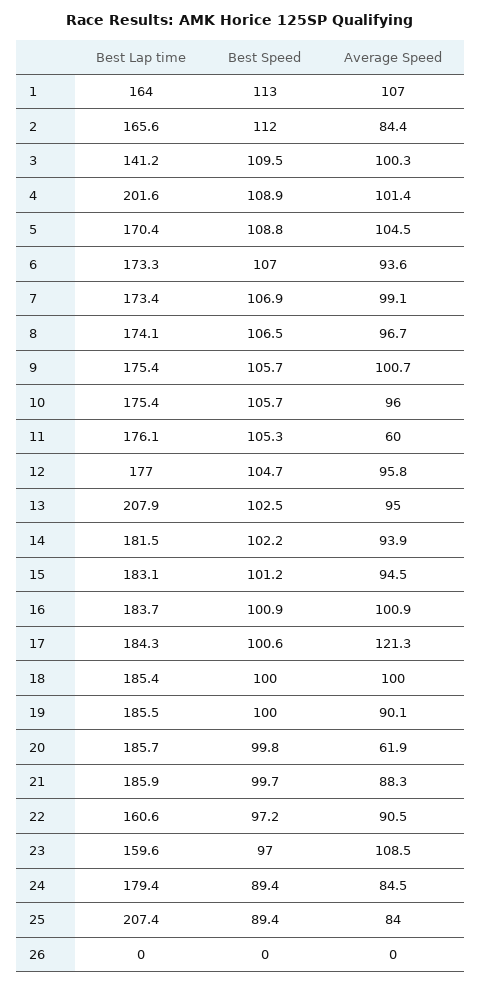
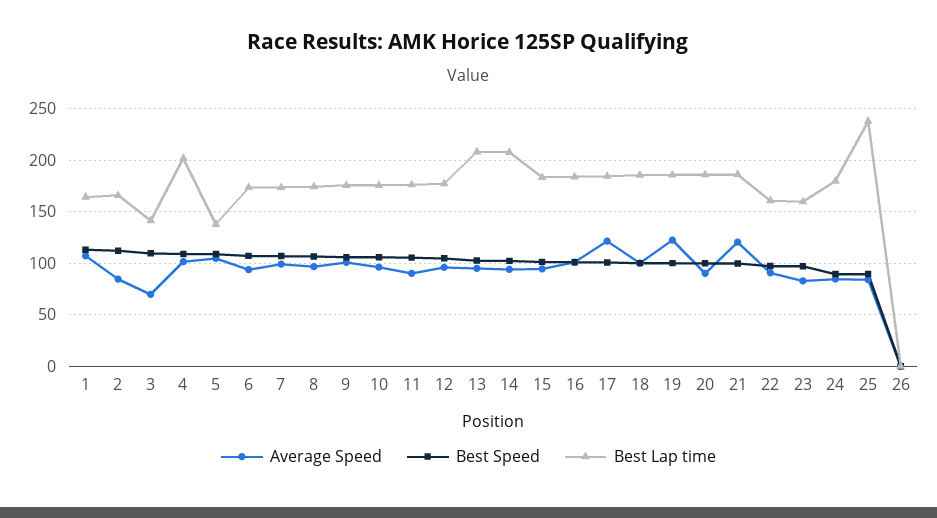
  {
    "Best Lap time": {
      "1": 164,
      "2": 165.6,
      "3": 141.2,
      "4": 201.6,
-     "5": 170.4,
+     "5": 140,
      "6": 173.3,
      "7": 173.4,
      "8": 174.1,
      "9": 175.4,
      "10": 175.4,
      "11": 176.1,
      "12": 177,
      "13": 207.9,
-     "14": 181.5,
+     "14": 210,
      "15": 183.1,
      "16": 183.7,
      "17": 184.3,
      "18": 185.4,
      "19": 185.5,
      "20": 185.7,
      "21": 185.9,
      "22": 160.6,
      "23": 159.6,
      "24": 179.4,
-     "25": 207.4,
+     "25": 240,
      "26": 0
    },
    "Best Speed": {
      "1": 113,
      "2": 112,
      "3": 109.5,
      "4": 108.9,
      "5": 108.8,
      "6": 107,
      "7": 106.9,
      "8": 106.5,
      "9": 105.7,
      "10": 105.7,
      "11": 105.3,
      "12": 104.7,
      "13": 102.5,
      "14": 102.2,
      "15": 101.2,
      "16": 100.9,
      "17": 100.6,
      "18": 100,
      "19": 100,
      "20": 99.8,
      "21": 99.7,
      "22": 97.2,
      "23": 97,
      "24": 89.4,
      "25": 89.4,
      "26": 0
    },
    "Average Speed": {
      "1": 107,
      "2": 84.4,
-     "3": 100.3,
+     "3": 70,
      "4": 101.4,
      "5": 104.5,
      "6": 93.6,
      "7": 99.1,
      "8": 96.7,
      "9": 100.7,
      "10": 96,
-     "11": 60,
+     "11": 90,
      "12": 95.8,
      "13": 95,
      "14": 93.9,
      "15": 94.5,
      "16": 100.9,
      "17": 121.3,
      "18": 100,
-     "19": 90.1,
+     "19": 120,
-     "20": 61.9,
+     "20": 90,
-     "21": 88.3,
+     "21": 120,
      "22": 90.5,
-     "23": 108.5,
+     "23": 80,
      "24": 84.5,
      "25": 84,
      "26": 0
    }
  }

